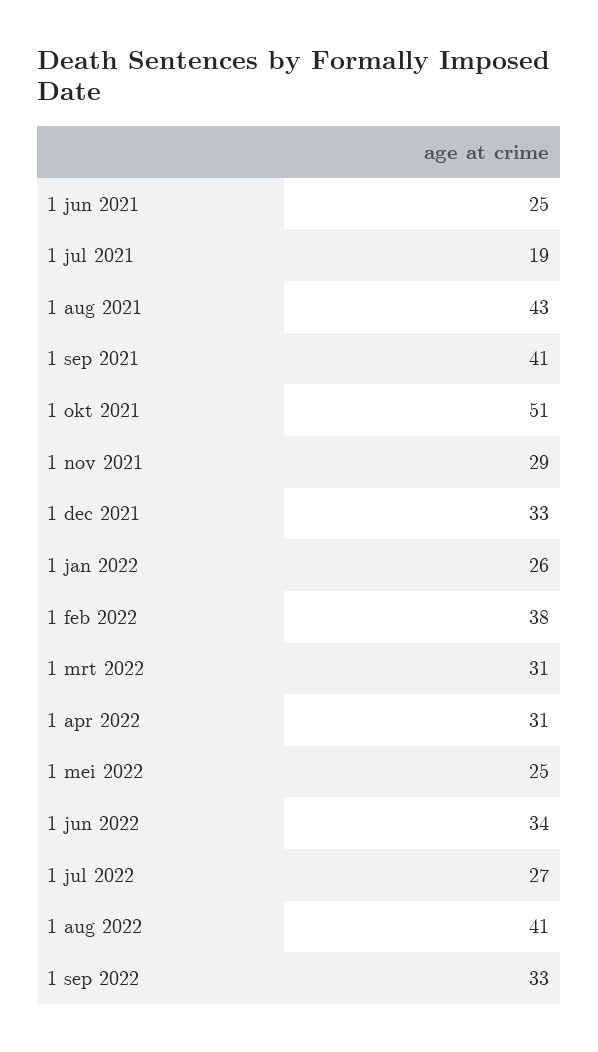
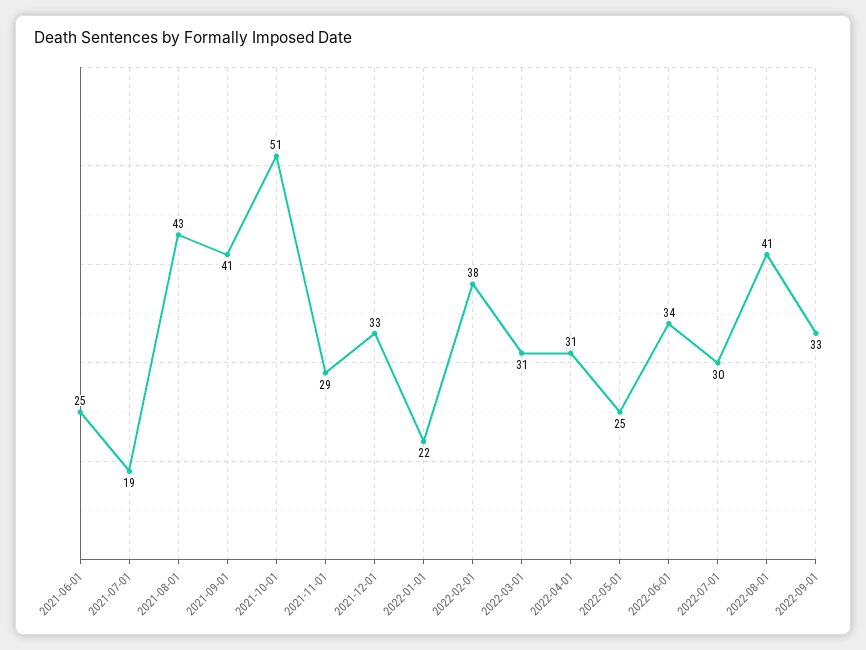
  {
    "1 jun 2021": 25,
    "1 jul 2021": 19,
    "1 aug 2021": 43,
    "1 sep 2021": 41,
    "1 okt 2021": 51,
    "1 nov 2021": 29,
    "1 dec 2021": 33,
-   "1 jan 2022": 26,
+   "1 jan 2022": 22,
    "1 feb 2022": 38,
    "1 mrt 2022": 31,
    "1 apr 2022": 31,
    "1 mei 2022": 25,
    "1 jun 2022": 34,
-   "1 jul 2022": 27,
+   "1 jul 2022": 30,
    "1 aug 2022": 41,
    "1 sep 2022": 33
  }

